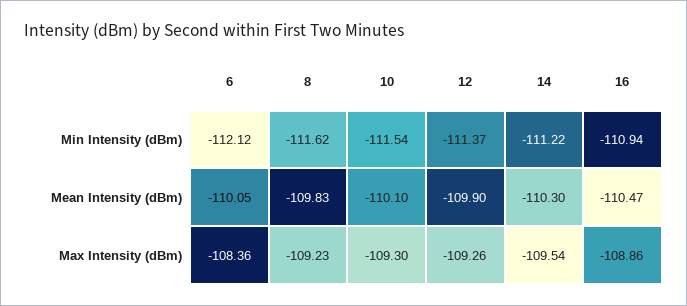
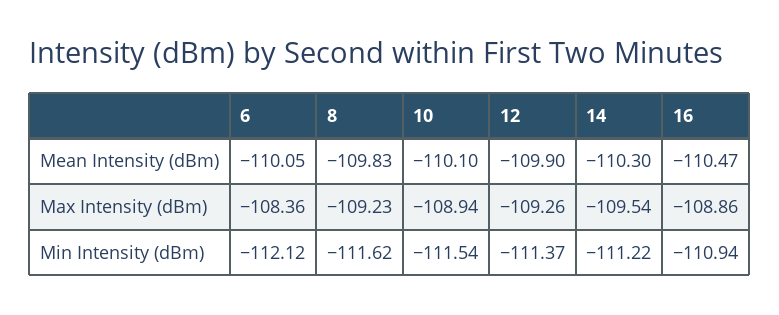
  {
    "6": {
      "Min Intensity (dBm)": -112.12,
      "Mean Intensity (dBm)": -110.05,
      "Max Intensity (dBm)": -108.36
    },
    "8": {
      "Min Intensity (dBm)": -111.62,
      "Mean Intensity (dBm)": -109.83,
      "Max Intensity (dBm)": -109.23
    },
    "10": {
      "Min Intensity (dBm)": -111.54,
      "Mean Intensity (dBm)": -110.1,
-     "Max Intensity (dBm)": -109.3
+     "Max Intensity (dBm)": -108.94
    },
    "12": {
      "Min Intensity (dBm)": -111.37,
      "Mean Intensity (dBm)": -109.9,
      "Max Intensity (dBm)": -109.26
    },
    "14": {
      "Min Intensity (dBm)": -111.22,
      "Mean Intensity (dBm)": -110.3,
      "Max Intensity (dBm)": -109.54
    },
    "16": {
      "Min Intensity (dBm)": -110.94,
      "Mean Intensity (dBm)": -110.47,
      "Max Intensity (dBm)": -108.86
    }
  }

